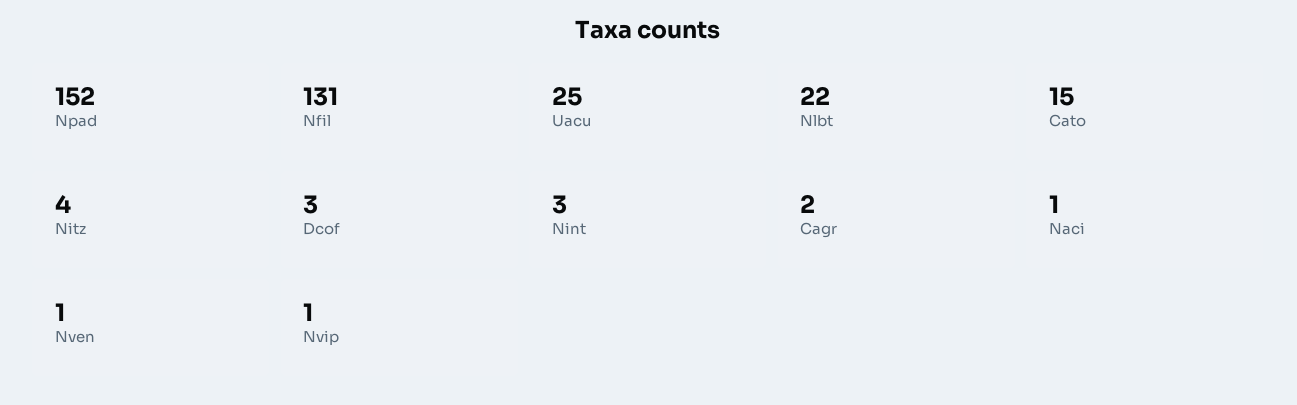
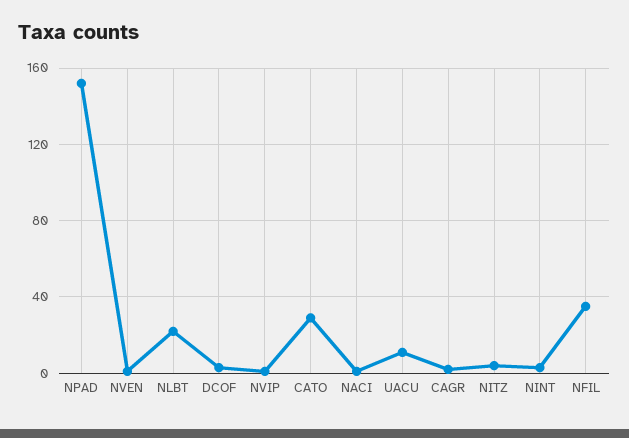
  {
    "Npad": 152,
-   "Nfil": 131,
+   "Nfil": 35,
-   "Uacu": 25,
+   "Uacu": 10,
    "Nlbt": 22,
-   "Cato": 15,
+   "Cato": 30,
    "Nitz": 4,
    "Dcof": 3,
    "Nint": 3,
    "Cagr": 2,
    "Naci": 1,
    "Nven": 1,
    "Nvip": 1
  }

